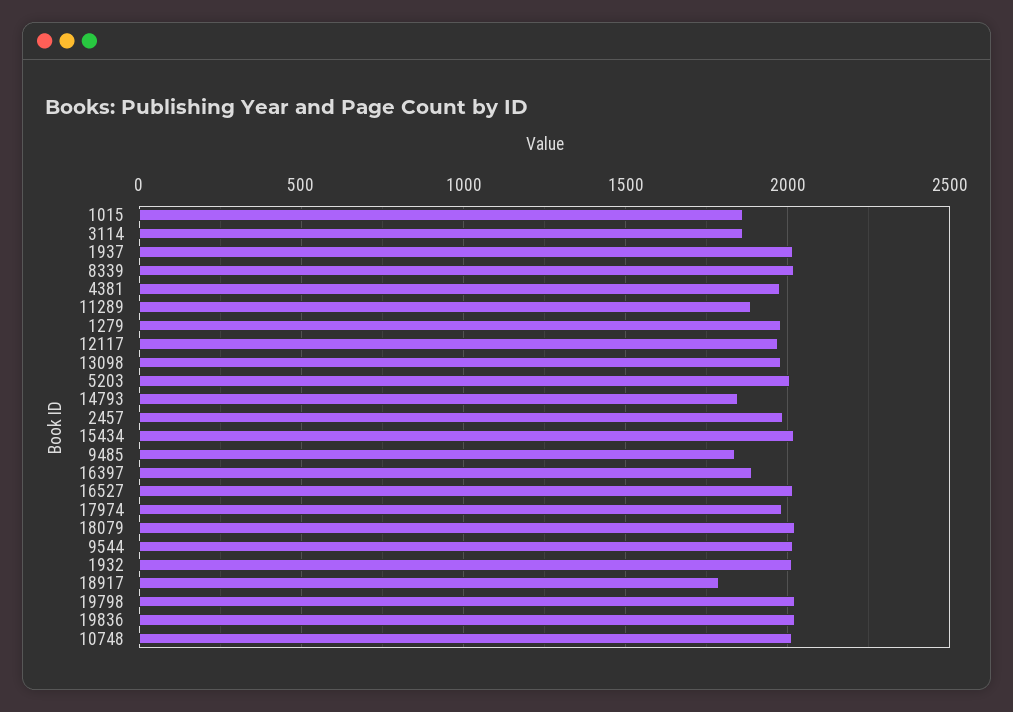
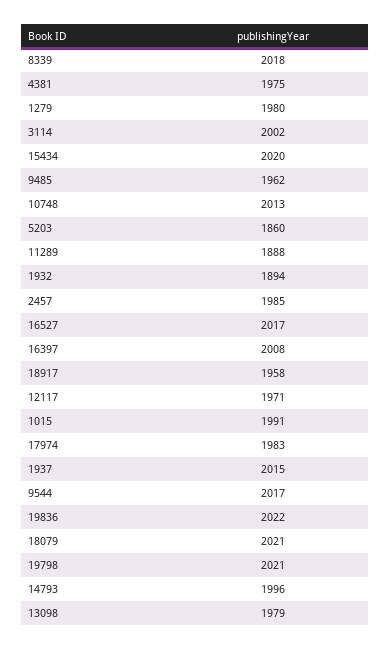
  {
-   "1015": 1850,
+   "1015": 1991,
-   "3114": 1850,
+   "3114": 2002,
    "1937": 2015,
    "8339": 2018,
    "4381": 1975,
    "11289": 1888,
    "1279": 1980,
    "12117": 1971,
    "13098": 1979,
-   "5203": 2000,
+   "5203": 1860,
-   "14793": 1850,
+   "14793": 1996,
    "2457": 1985,
    "15434": 2020,
-   "9485": 1850,
+   "9485": 1962,
-   "16397": 1900,
+   "16397": 2008,
    "16527": 2017,
    "17974": 1983,
    "18079": 2021,
    "9544": 2017,
-   "1932": 2000,
+   "1932": 1894,
-   "18917": 1800,
+   "18917": 1958,
    "19798": 2021,
    "19836": 2022,
    "10748": 2013
  }

